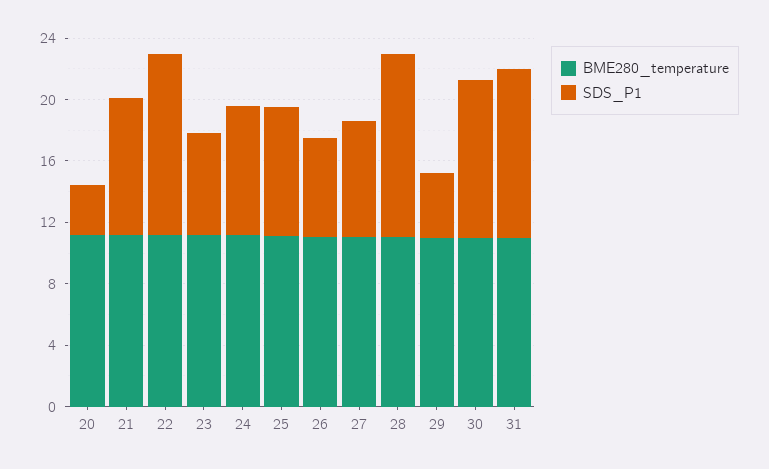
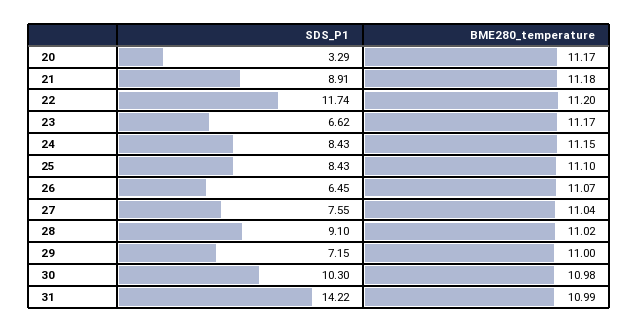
  {
    "BME280_temperature": {
      "20": 11.17,
      "21": 11.18,
      "22": 11.2,
      "23": 11.17,
      "24": 11.15,
      "25": 11.1,
      "26": 11.07,
      "27": 11.04,
      "28": 11.02,
      "29": 11,
      "30": 10.98,
      "31": 10.99
    },
    "SDS_P1": {
      "20": 3.29,
      "21": 8.91,
      "22": 11.74,
      "23": 6.62,
      "24": 8.43,
      "25": 8.43,
      "26": 6.45,
      "27": 7.55,
-     "28": 12,
+     "28": 9.1,
-     "29": 4,
+     "29": 7.15,
      "30": 10.3,
-     "31": 11
+     "31": 14.22
    }
  }

